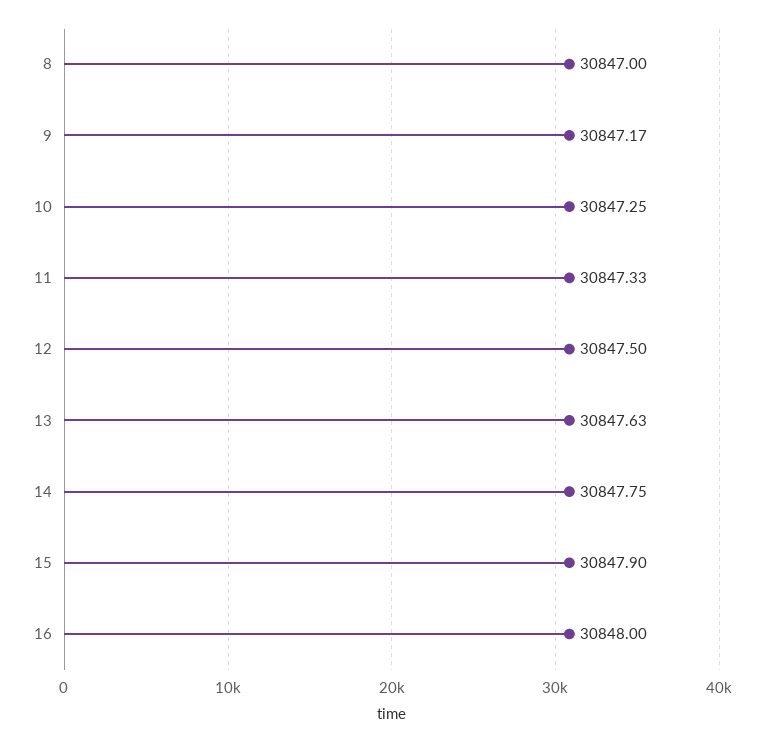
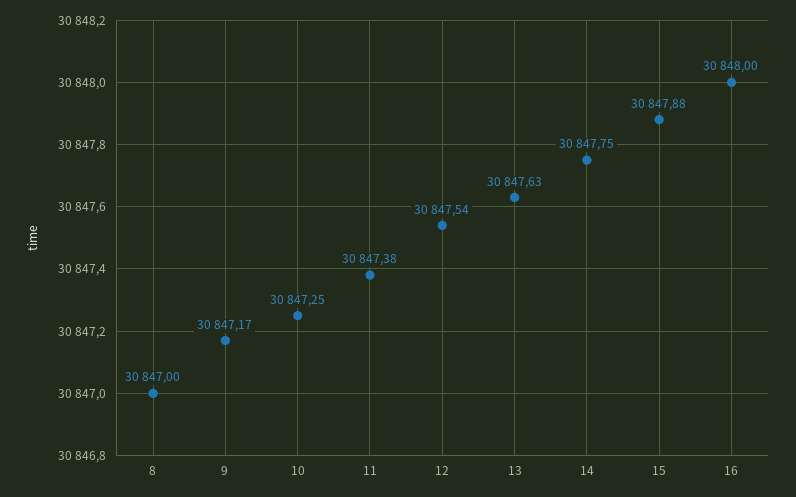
  {
    "8": 30847,
    "9": 30847.17,
    "10": 30847.25,
-   "11": 30847.33,
+   "11": 30847.38,
-   "12": 30847.5,
+   "12": 30847.54,
    "13": 30847.63,
    "14": 30847.75,
-   "15": 30847.9,
+   "15": 30847.88,
    "16": 30848
  }

